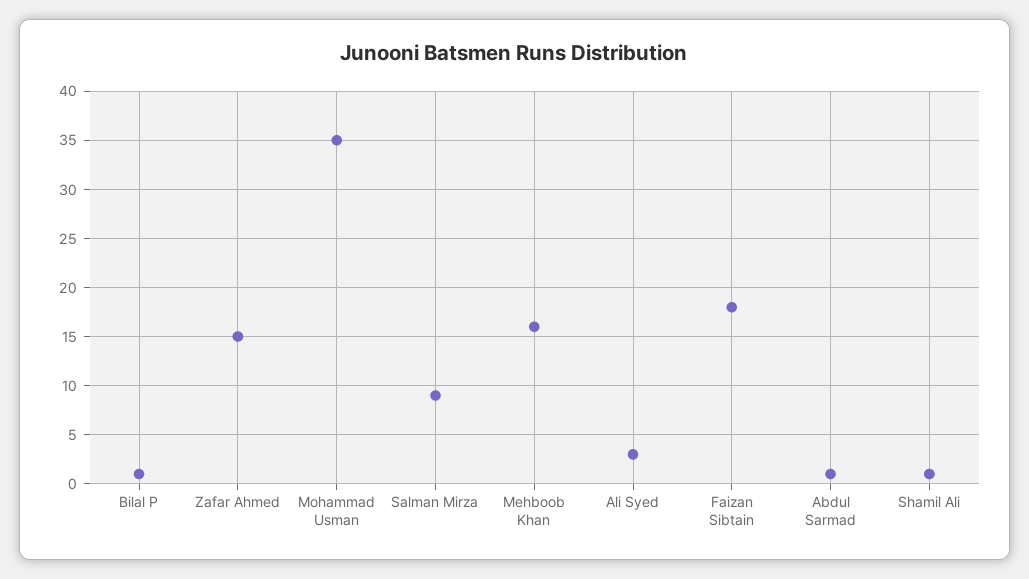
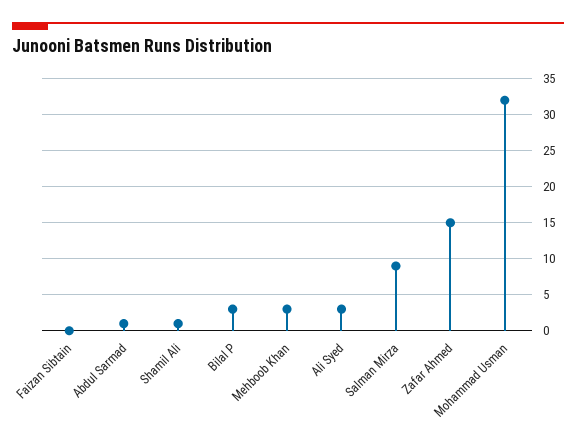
  {
-   "Bilal P": 1,
+   "Bilal P": 3,
    "Zafar Ahmed": 15,
-   "Mohammad Usman": 35,
+   "Mohammad Usman": 32,
    "Salman Mirza": 9,
-   "Mehboob Khan": 16,
+   "Mehboob Khan": 3,
    "Ali Syed": 3,
-   "Faizan Sibtain": 18,
+   "Faizan Sibtain": 0,
    "Abdul Sarmad": 1,
    "Shamil Ali": 1
  }

